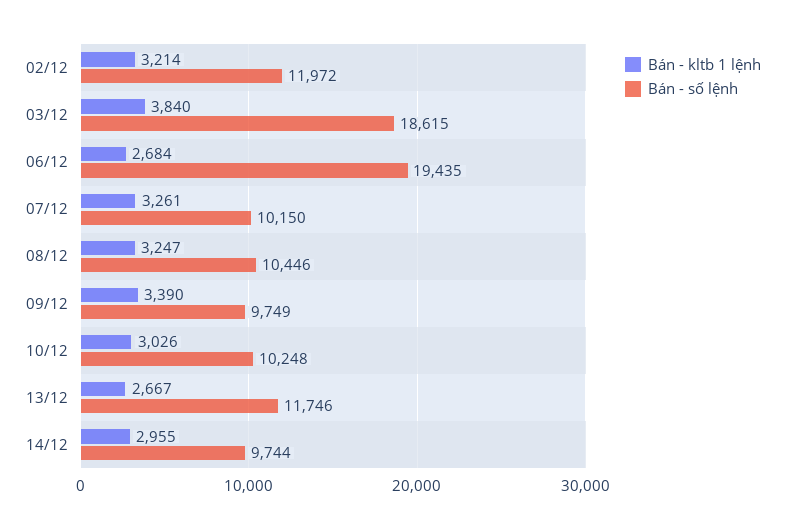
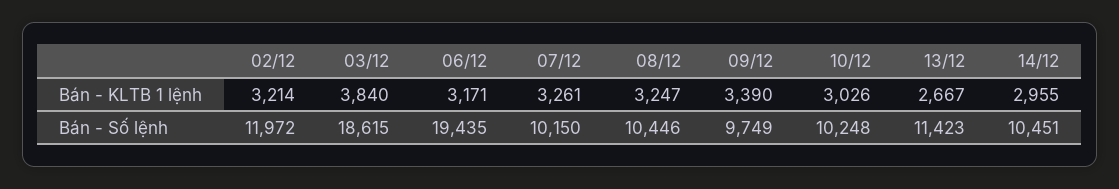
  {
    "Bán - kltb 1 lệnh": {
      "02/12": 3214,
      "03/12": 3840,
-     "06/12": 2684,
+     "06/12": 3171,
      "07/12": 3261,
      "08/12": 3247,
      "09/12": 3390,
      "10/12": 3026,
      "13/12": 2667,
      "14/12": 2955
    },
    "Bán - số lệnh": {
      "02/12": 11972,
      "03/12": 18615,
      "06/12": 19435,
      "07/12": 10150,
      "08/12": 10446,
      "09/12": 9749,
      "10/12": 10248,
-     "13/12": 11746,
+     "13/12": 11423,
-     "14/12": 9744
+     "14/12": 10451
    }
  }

